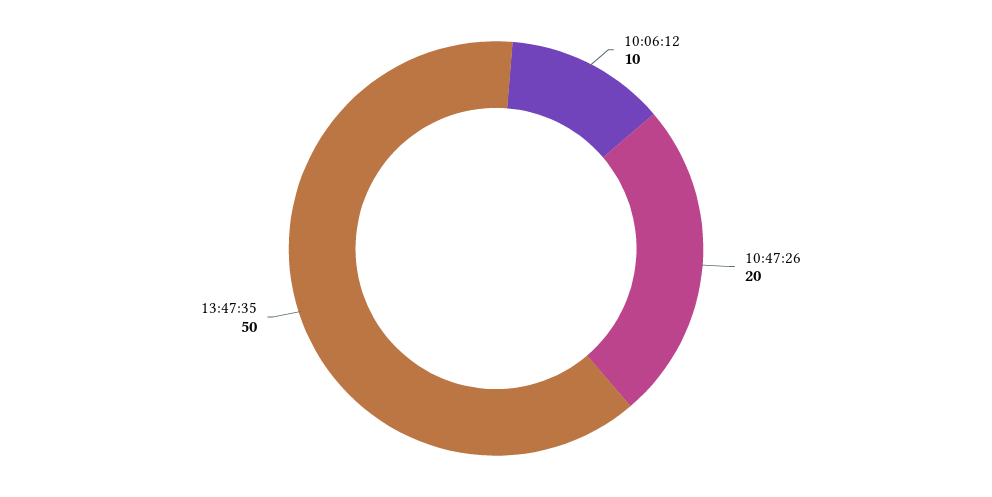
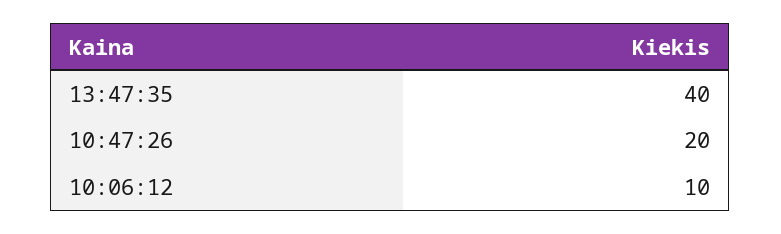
  {
    "10:06:12": 10,
    "10:47:26": 20,
-   "13:47:35": 50
+   "13:47:35": 40
  }

